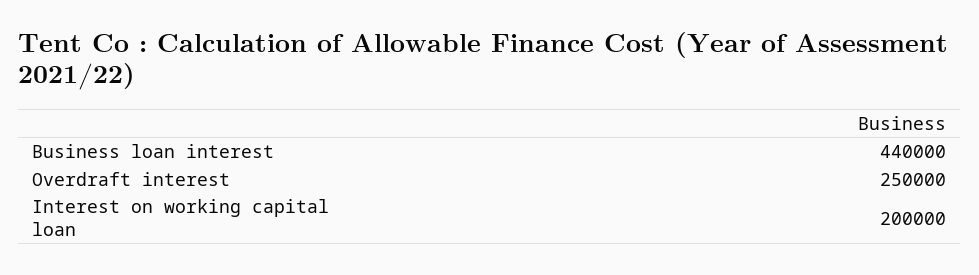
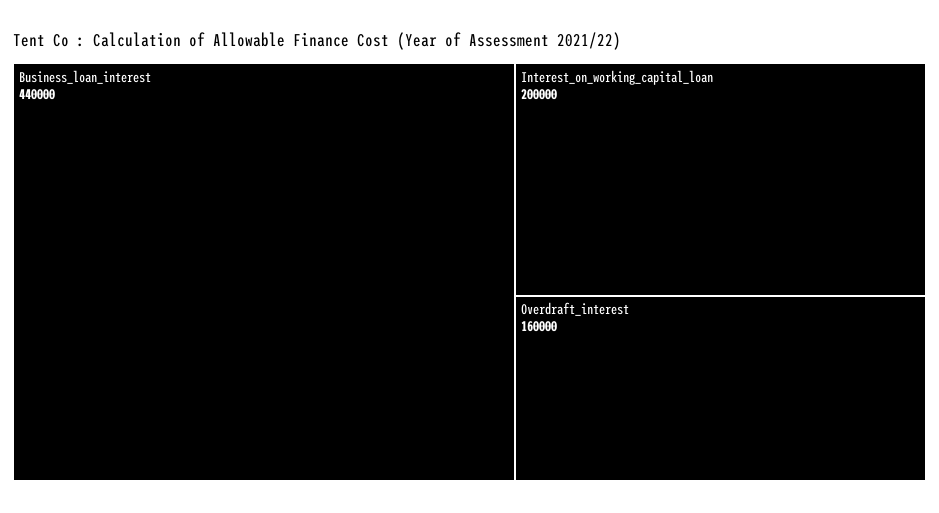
  {
    "Business loan interest": 440000,
-   "Overdraft interest": 250000,
+   "Overdraft interest": 160000,
    "Interest on working capital loan": 200000
  }

